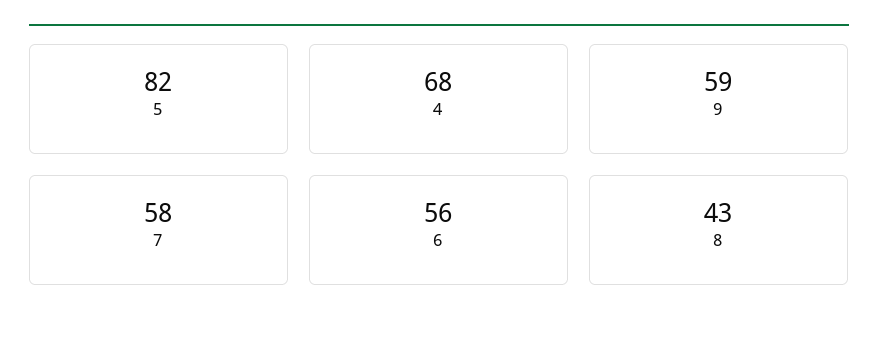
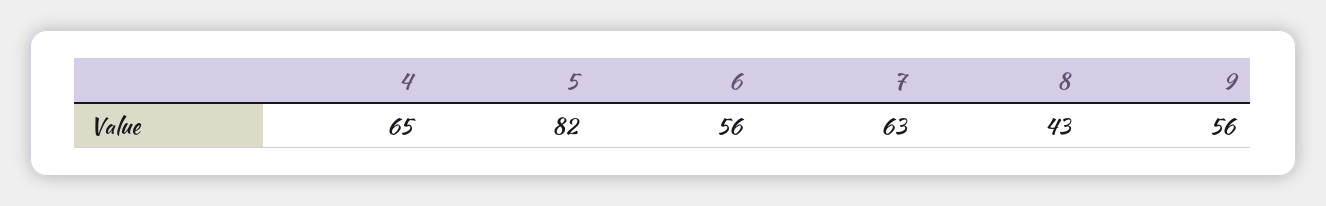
  {
    "5": 82,
-   "4": 68,
+   "4": 65,
-   "9": 59,
+   "9": 56,
-   "7": 58,
+   "7": 63,
    "6": 56,
    "8": 43
  }

